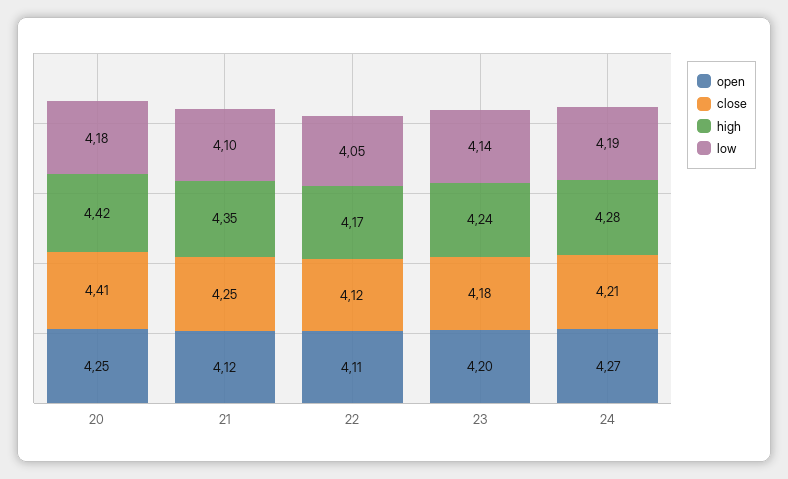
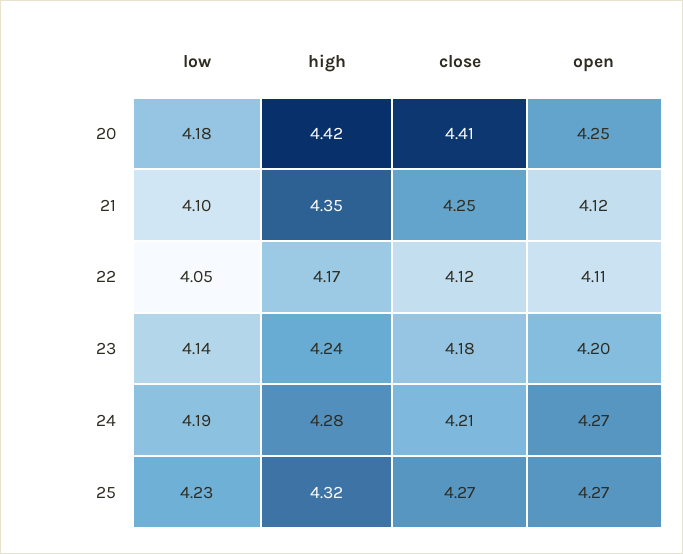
  {
    "open": {
      "20": 4.25,
      "21": 4.12,
      "22": 4.11,
      "23": 4.2,
-     "24": 4.27
+     "24": 4.27,
+     "25": 4.27
    },
    "close": {
      "20": 4.41,
      "21": 4.25,
      "22": 4.12,
      "23": 4.18,
-     "24": 4.21
+     "24": 4.21,
+     "25": 4.27
    },
    "high": {
      "20": 4.42,
      "21": 4.35,
      "22": 4.17,
      "23": 4.24,
-     "24": 4.28
+     "24": 4.28,
+     "25": 4.32
    },
    "low": {
      "20": 4.18,
      "21": 4.1,
      "22": 4.05,
      "23": 4.14,
-     "24": 4.19
+     "24": 4.19,
+     "25": 4.23
    }
  }

